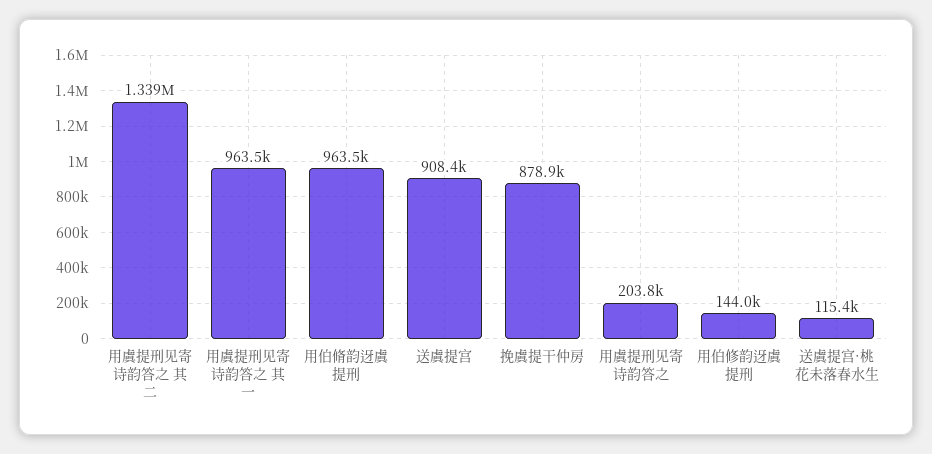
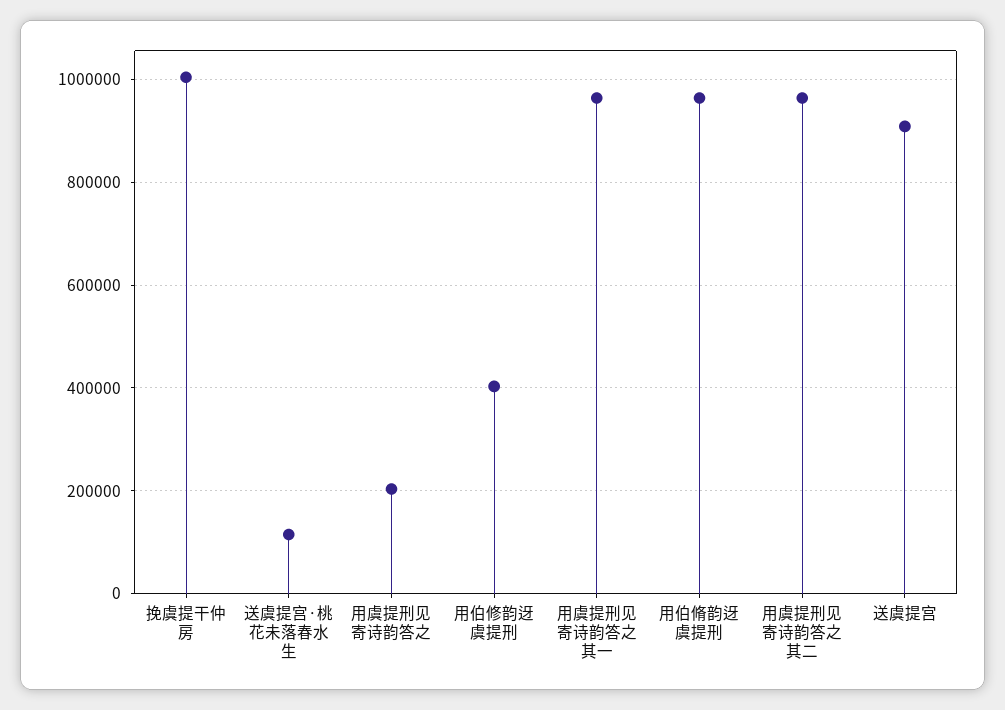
  {
-   "用虞提刑见寄诗韵答之 其二": 1339000,
+   "用虞提刑见寄诗韵答之 其二": 960000,
    "用虞提刑见寄诗韵答之 其一": 963500,
    "用伯脩韵迓虞提刑": 963500,
    "送虞提宫": 908400,
-   "挽虞提干仲房": 878900,
+   "挽虞提干仲房": 1000000,
    "用虞提刑见寄诗韵答之": 203800,
-   "用伯修韵迓虞提刑": 144000,
+   "用伯修韵迓虞提刑": 400000,
    "送虞提宫·桃花未落春水生": 115400
  }

